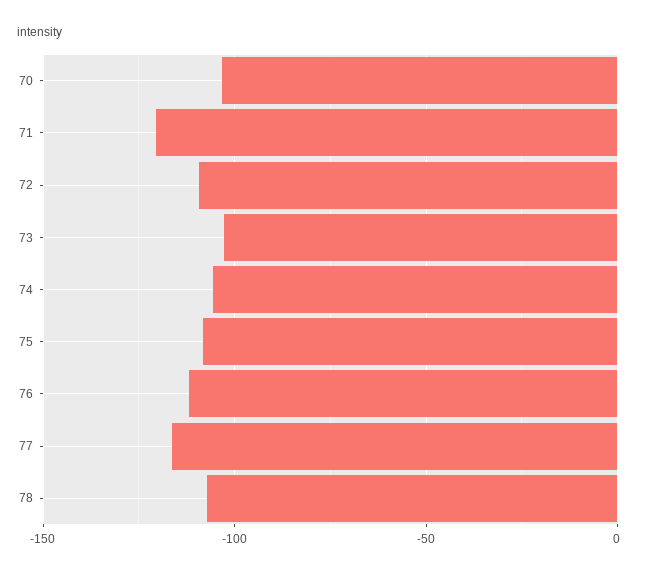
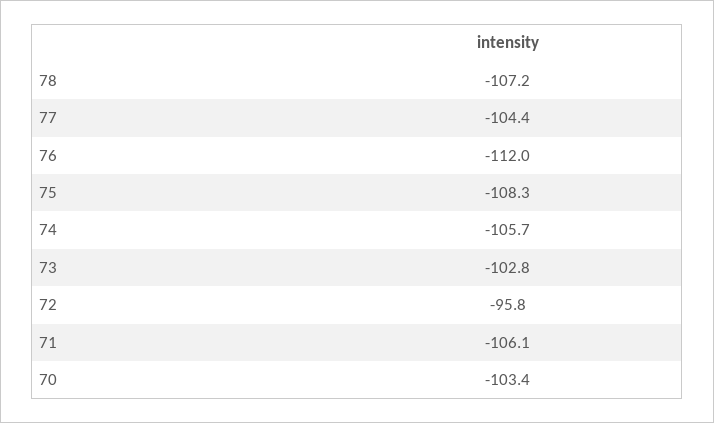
  {
    "70": -103.4,
-   "71": -120,
+   "71": -106.1,
-   "72": -110,
+   "72": -95.8,
    "73": -102.8,
    "74": -105.7,
    "75": -108.3,
    "76": -112,
-   "77": -115,
+   "77": -104.4,
    "78": -107.2
  }

